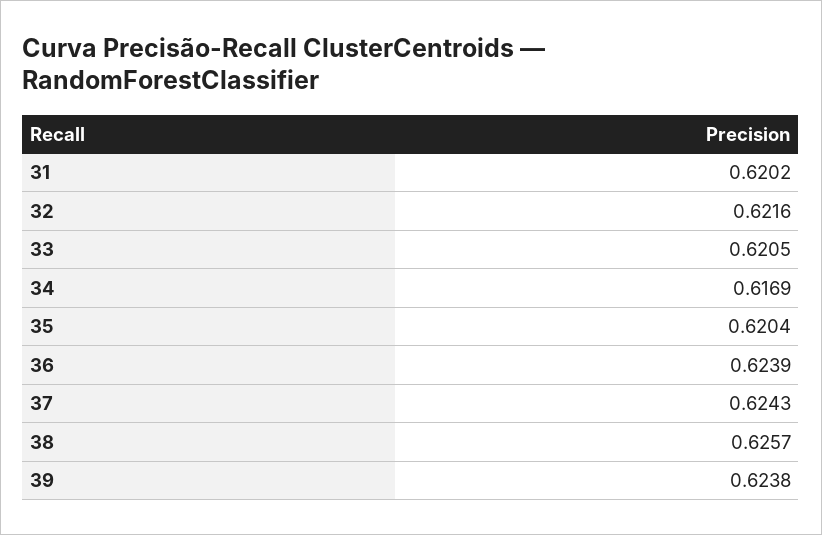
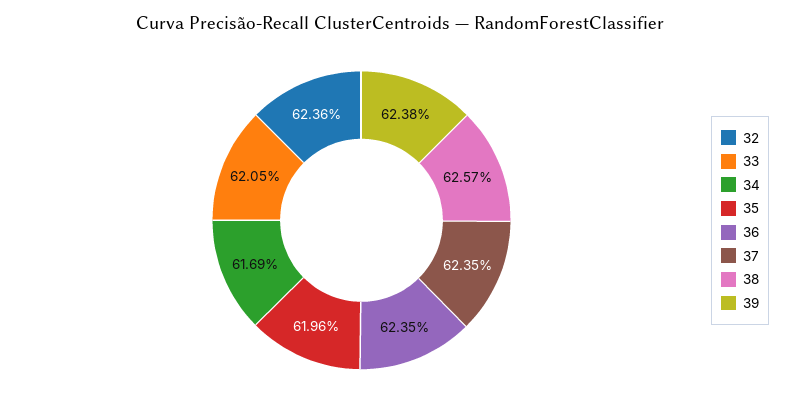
  {
-   "31": 0.6202,
-   "32": 0.6216,
+   "32": 0.6236,
    "33": 0.6205,
    "34": 0.6169,
-   "35": 0.6204,
+   "35": 0.6196,
-   "36": 0.6239,
+   "36": 0.6235,
-   "37": 0.6243,
+   "37": 0.6235,
    "38": 0.6257,
    "39": 0.6238
  }

